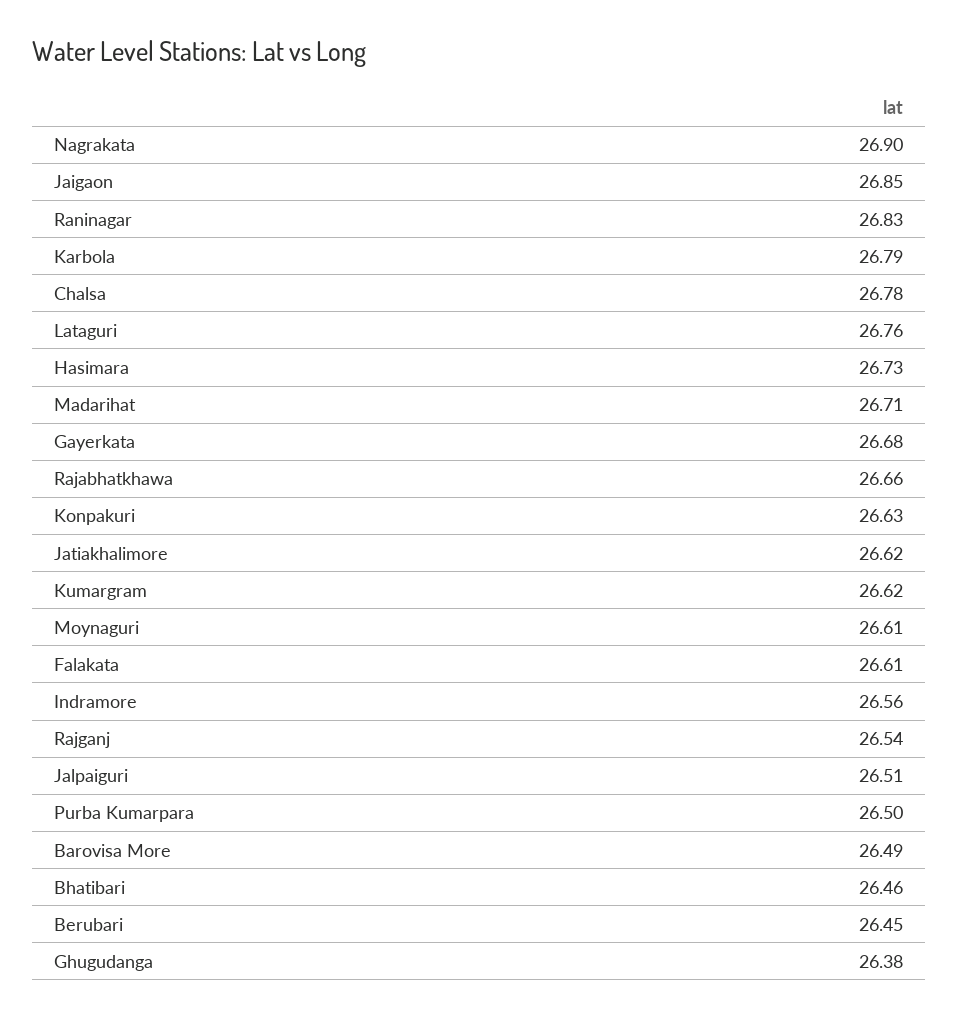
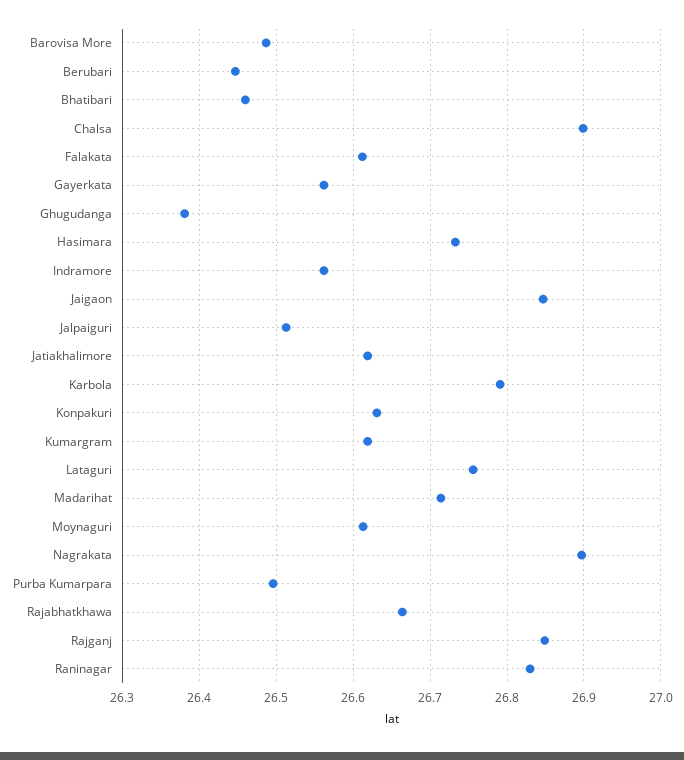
  {
    "Nagrakata": 26.9,
    "Jaigaon": 26.85,
    "Raninagar": 26.83,
    "Karbola": 26.79,
-   "Chalsa": 26.78,
+   "Chalsa": 26.9,
    "Lataguri": 26.76,
    "Hasimara": 26.73,
    "Madarihat": 26.71,
-   "Gayerkata": 26.68,
+   "Gayerkata": 26.56,
    "Rajabhatkhawa": 26.66,
    "Konpakuri": 26.63,
    "Jatiakhalimore": 26.62,
    "Kumargram": 26.62,
    "Moynaguri": 26.61,
    "Falakata": 26.61,
    "Indramore": 26.56,
-   "Rajganj": 26.54,
+   "Rajganj": 26.85,
    "Jalpaiguri": 26.51,
    "Purba Kumarpara": 26.5,
    "Barovisa More": 26.49,
    "Bhatibari": 26.46,
    "Berubari": 26.45,
    "Ghugudanga": 26.38
  }

